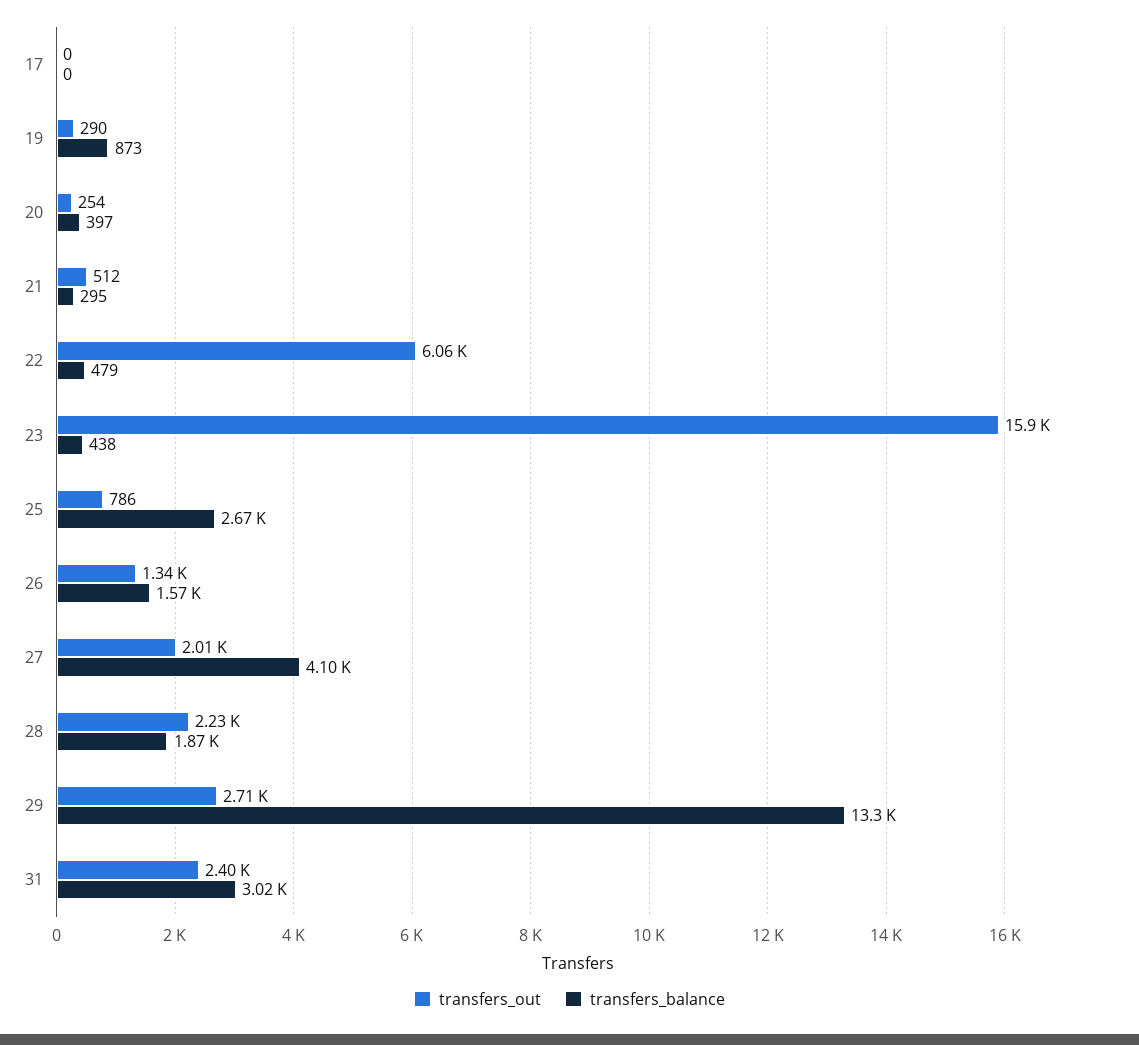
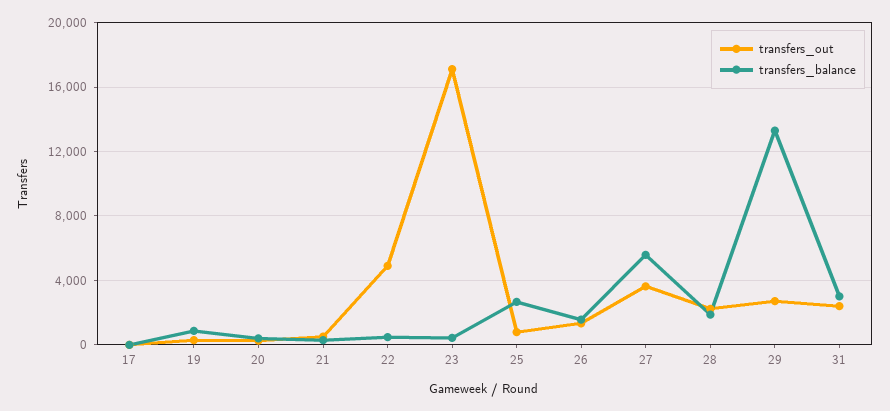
  {
    "transfers_out": {
      "17": 0,
      "19": 290,
      "20": 254,
      "21": 512,
-     "22": 6060,
+     "22": 5000,
-     "23": 15900,
+     "23": 17000,
      "25": 786,
      "26": 1340,
-     "27": 2010,
+     "27": 3500,
      "28": 2230,
      "29": 2710,
      "31": 2400
    },
    "transfers_balance": {
      "17": 0,
      "19": 873,
      "20": 397,
      "21": 295,
      "22": 479,
      "23": 438,
      "25": 2670,
      "26": 1570,
-     "27": 4100,
+     "27": 5500,
      "28": 1870,
      "29": 13300,
      "31": 3020
    }
  }

